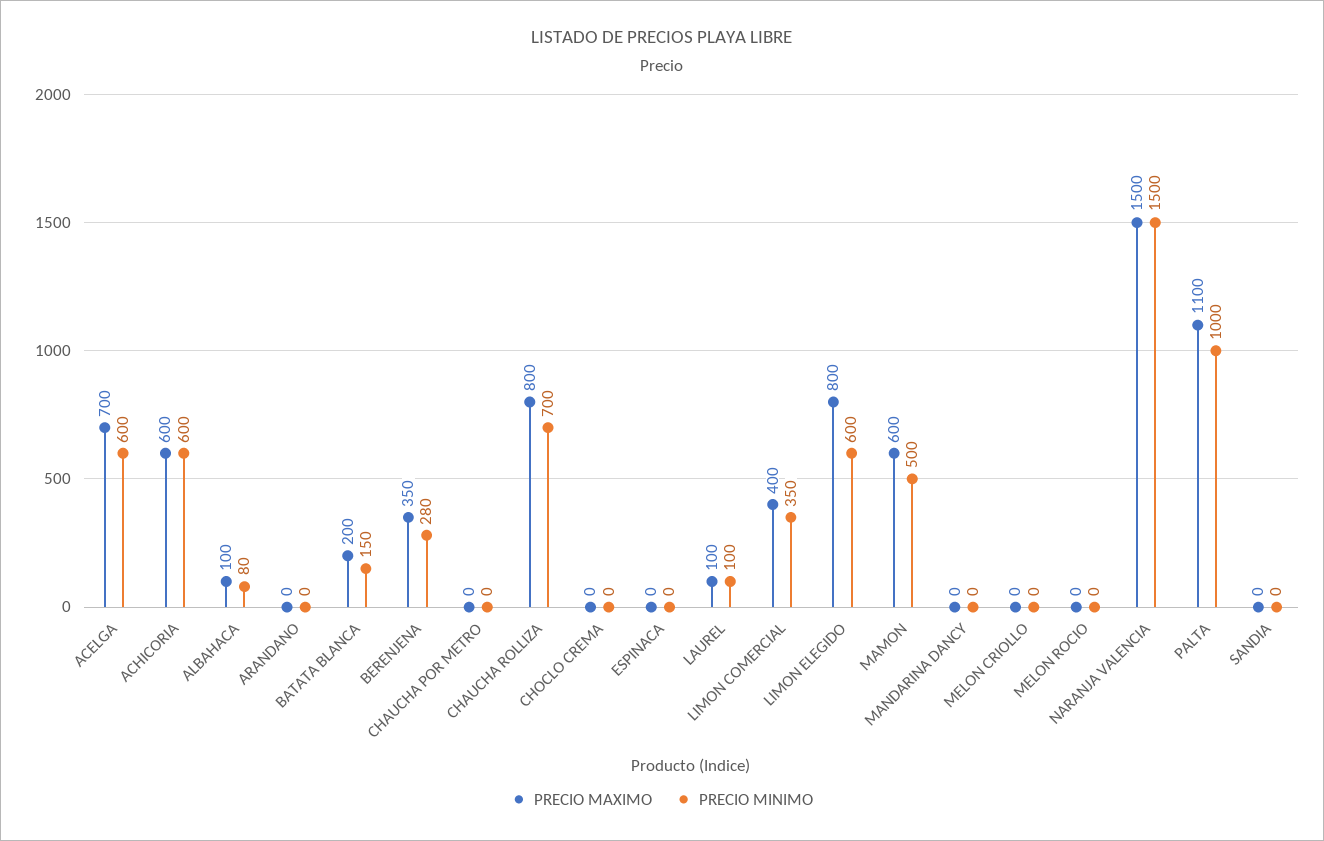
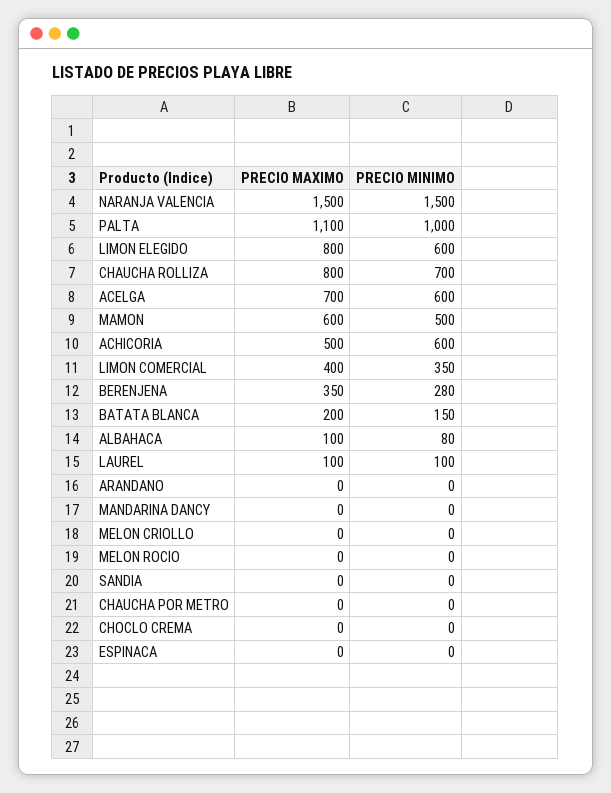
  {
    "PRECIO MAXIMO": {
      "ACELGA": 700,
-     "ACHICORIA": 600,
+     "ACHICORIA": 500,
      "ALBAHACA": 100,
      "ARANDANO": 0,
      "BATATA BLANCA": 200,
      "BERENJENA": 350,
      "CHAUCHA POR METRO": 0,
      "CHAUCHA ROLLIZA": 800,
      "CHOCLO CREMA": 0,
      "ESPINACA": 0,
      "LAUREL": 100,
      "LIMON COMERCIAL": 400,
      "LIMON ELEGIDO": 800,
      "MAMON": 600,
      "MANDARINA DANCY": 0,
      "MELON CRIOLLO": 0,
      "MELON ROCIO": 0,
      "NARANJA VALENCIA": 1500,
      "PALTA": 1100,
      "SANDIA": 0
    },
    "PRECIO MINIMO": {
      "ACELGA": 600,
      "ACHICORIA": 600,
      "ALBAHACA": 80,
      "ARANDANO": 0,
      "BATATA BLANCA": 150,
      "BERENJENA": 280,
      "CHAUCHA POR METRO": 0,
      "CHAUCHA ROLLIZA": 700,
      "CHOCLO CREMA": 0,
      "ESPINACA": 0,
      "LAUREL": 100,
      "LIMON COMERCIAL": 350,
      "LIMON ELEGIDO": 600,
      "MAMON": 500,
      "MANDARINA DANCY": 0,
      "MELON CRIOLLO": 0,
      "MELON ROCIO": 0,
      "NARANJA VALENCIA": 1500,
      "PALTA": 1000,
      "SANDIA": 0
    }
  }

